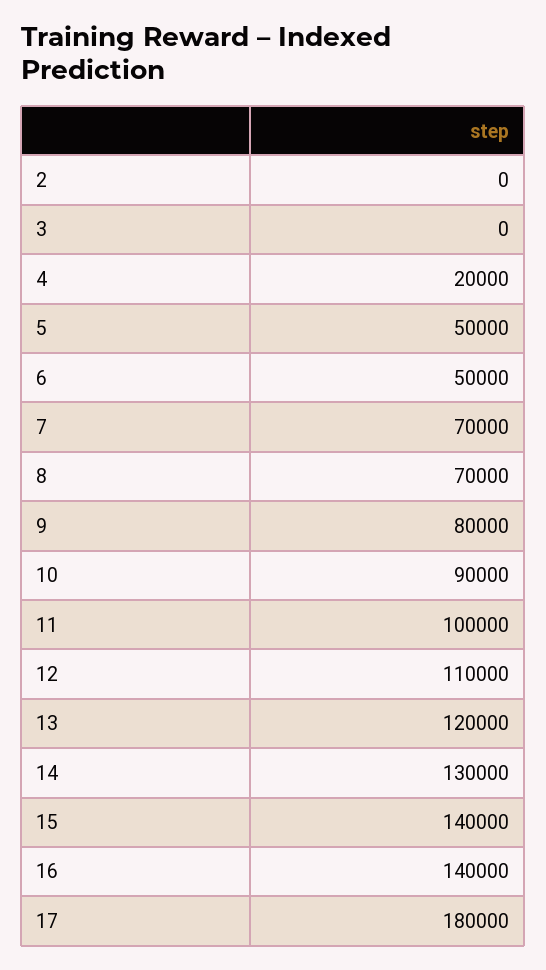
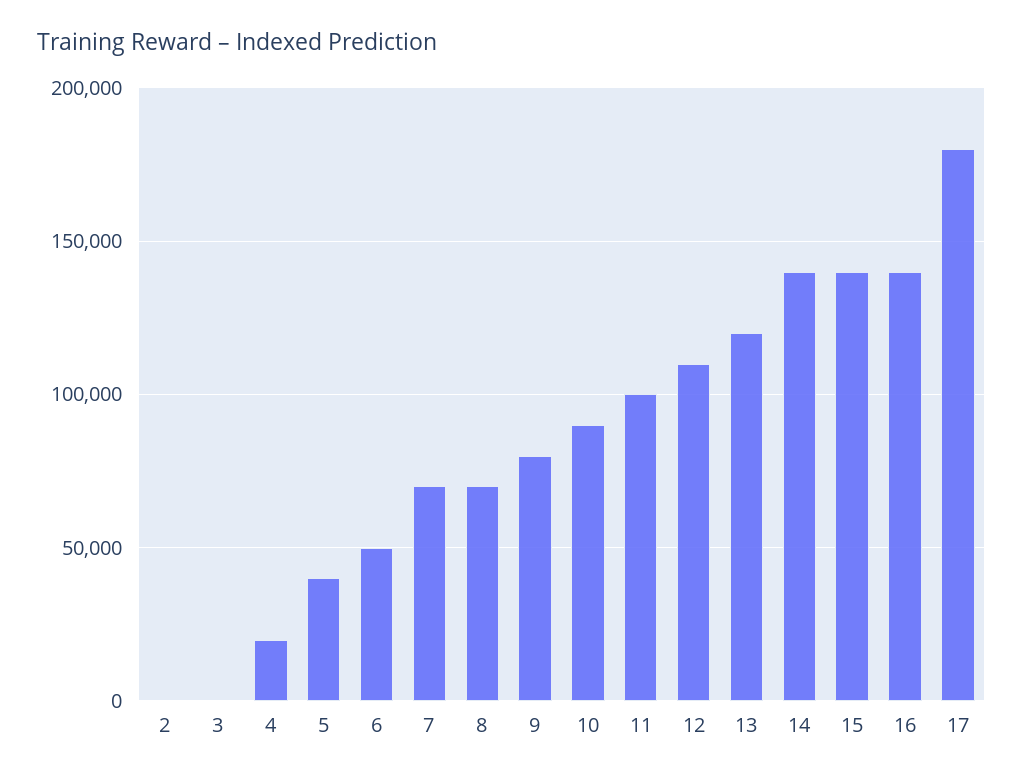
  {
    "2": 0,
    "3": 0,
    "4": 20000,
-   "5": 50000,
+   "5": 40000,
    "6": 50000,
    "7": 70000,
    "8": 70000,
    "9": 80000,
    "10": 90000,
    "11": 100000,
    "12": 110000,
    "13": 120000,
-   "14": 130000,
+   "14": 140000,
    "15": 140000,
    "16": 140000,
    "17": 180000
  }

